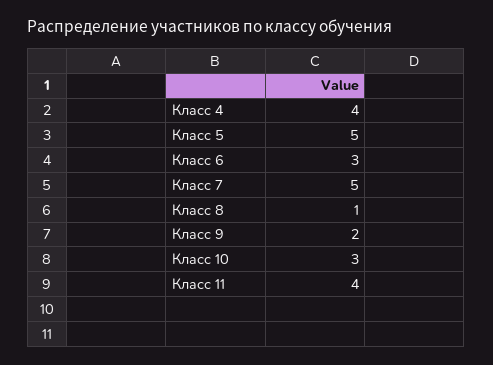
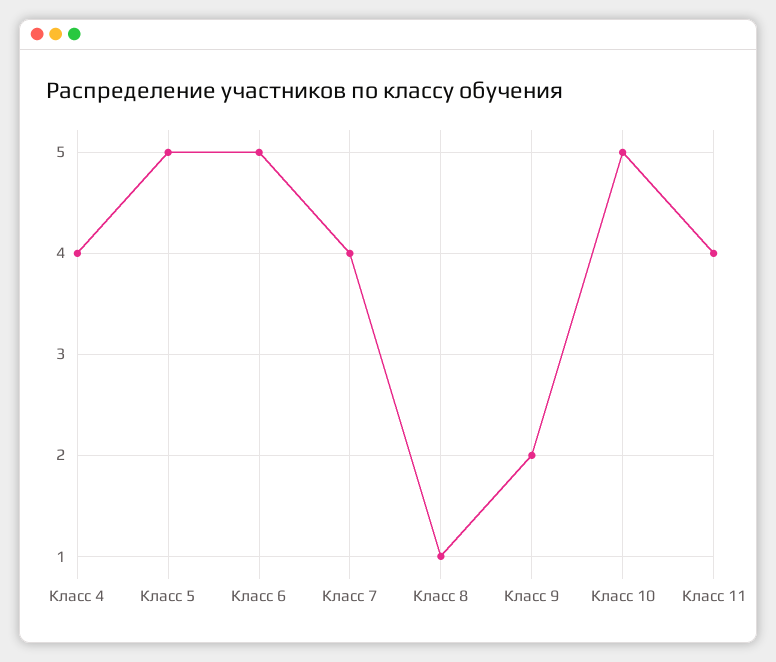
  {
    "Класс 4": 4,
    "Класс 5": 5,
-   "Класс 6": 3,
+   "Класс 6": 5,
-   "Класс 7": 5,
+   "Класс 7": 4,
    "Класс 8": 1,
    "Класс 9": 2,
-   "Класс 10": 3,
+   "Класс 10": 5,
    "Класс 11": 4
  }

